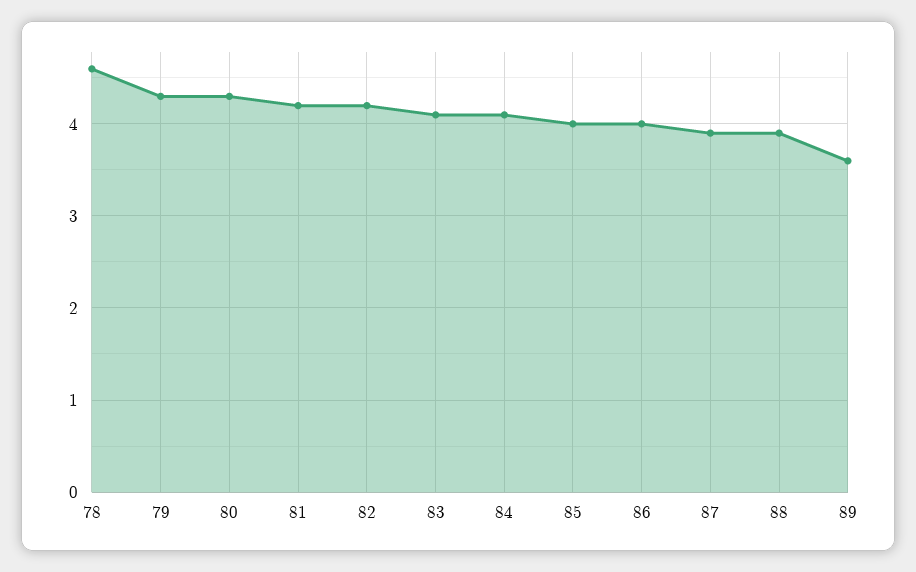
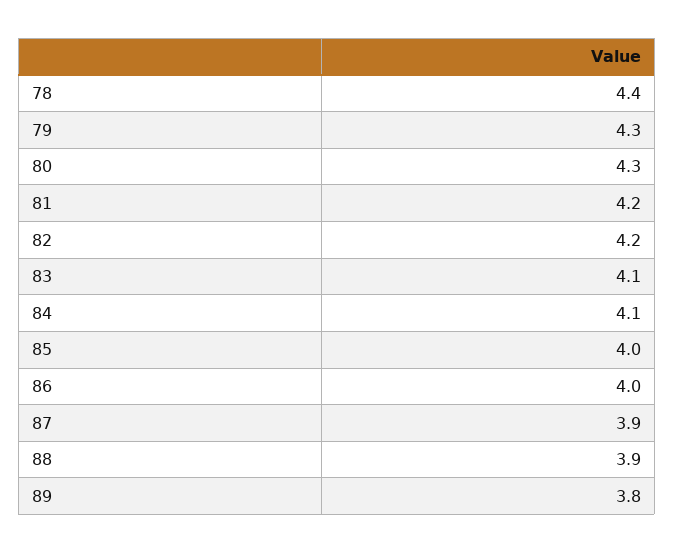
  {
-   "78": 4.6,
+   "78": 4.4,
    "79": 4.3,
    "80": 4.3,
    "81": 4.2,
    "82": 4.2,
    "83": 4.1,
    "84": 4.1,
    "85": 4,
    "86": 4,
    "87": 3.9,
    "88": 3.9,
-   "89": 3.6
+   "89": 3.8
  }

